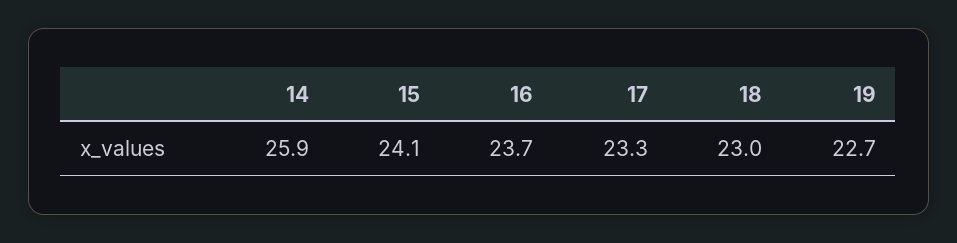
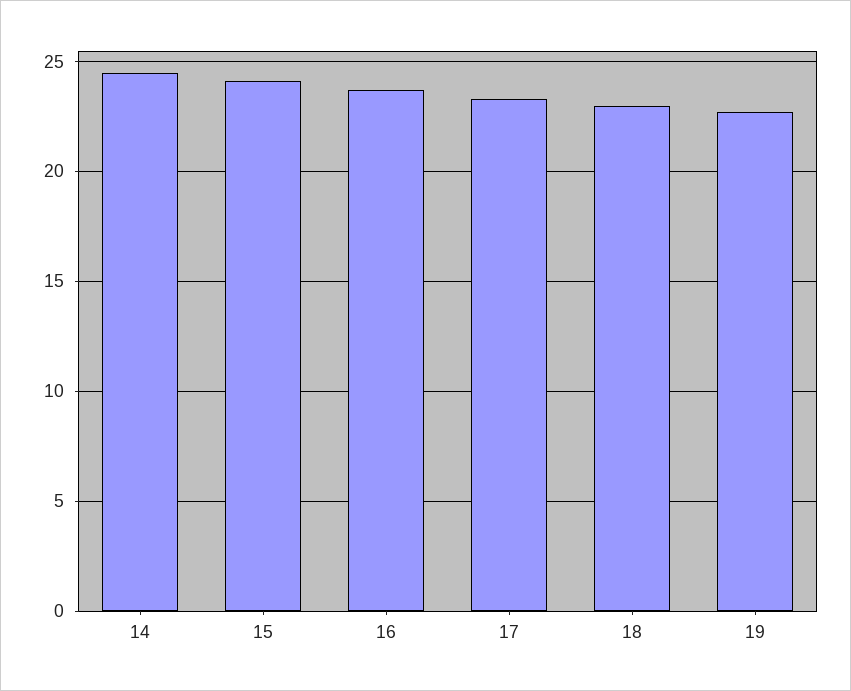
  {
-   "14": 25.9,
+   "14": 24.5,
    "15": 24.1,
    "16": 23.7,
    "17": 23.3,
    "18": 23,
    "19": 22.7
  }

